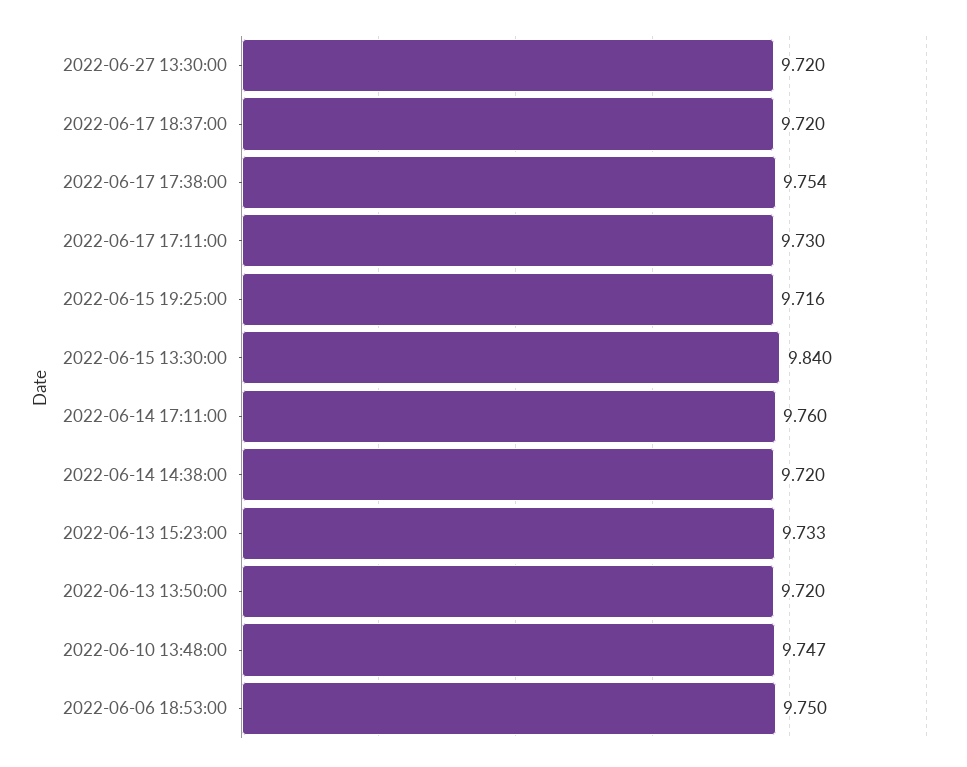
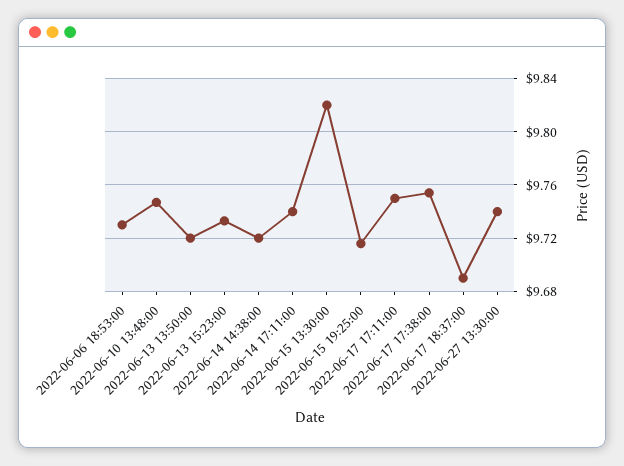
  {
-   "2022-06-27 13:30:00": 9.72,
+   "2022-06-27 13:30:00": 9.74,
-   "2022-06-17 18:37:00": 9.72,
+   "2022-06-17 18:37:00": 9.69,
    "2022-06-17 17:38:00": 9.754,
-   "2022-06-17 17:11:00": 9.73,
+   "2022-06-17 17:11:00": 9.75,
    "2022-06-15 19:25:00": 9.716,
-   "2022-06-15 13:30:00": 9.84,
+   "2022-06-15 13:30:00": 9.82,
-   "2022-06-14 17:11:00": 9.76,
+   "2022-06-14 17:11:00": 9.74,
    "2022-06-14 14:38:00": 9.72,
    "2022-06-13 15:23:00": 9.733,
    "2022-06-13 13:50:00": 9.72,
    "2022-06-10 13:48:00": 9.747,
-   "2022-06-06 18:53:00": 9.75
+   "2022-06-06 18:53:00": 9.73
  }

